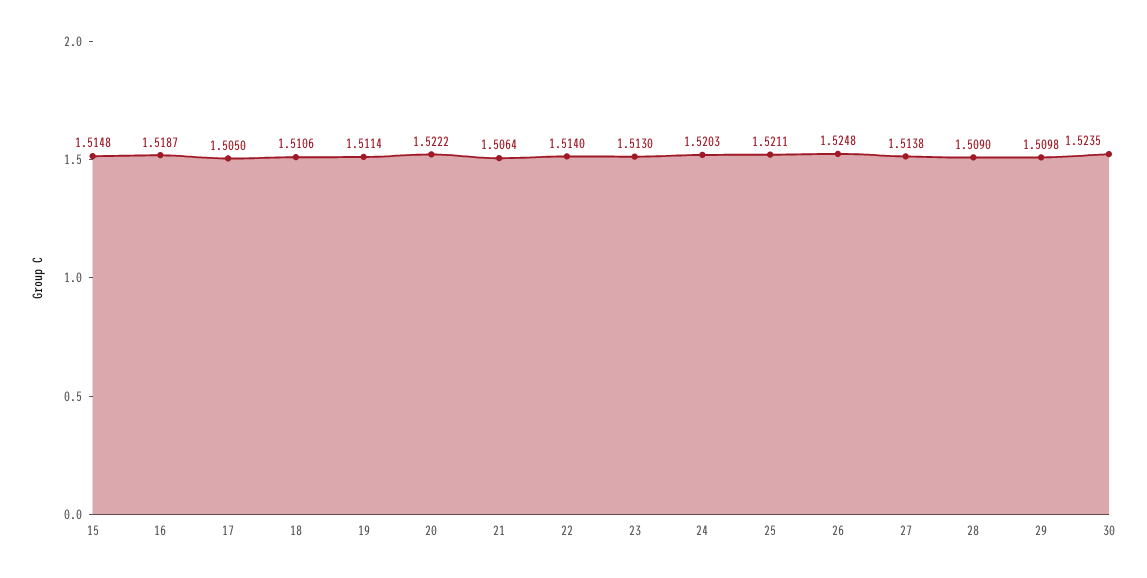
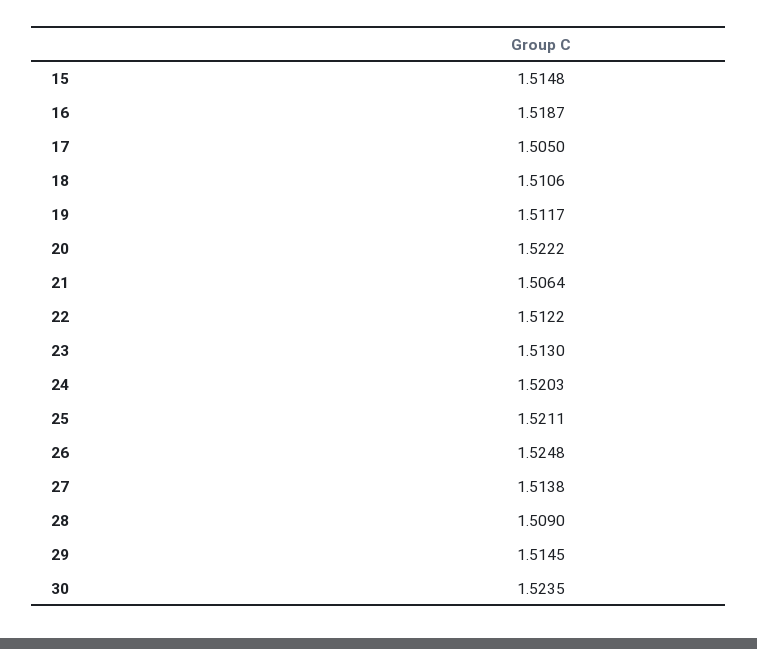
  {
    "15": 1.5148,
    "16": 1.5187,
    "17": 1.505,
    "18": 1.5106,
-   "19": 1.5114,
+   "19": 1.5117,
    "20": 1.5222,
    "21": 1.5064,
-   "22": 1.514,
+   "22": 1.5122,
    "23": 1.513,
    "24": 1.5203,
    "25": 1.5211,
    "26": 1.5248,
    "27": 1.5138,
    "28": 1.509,
-   "29": 1.5098,
+   "29": 1.5145,
    "30": 1.5235
  }

